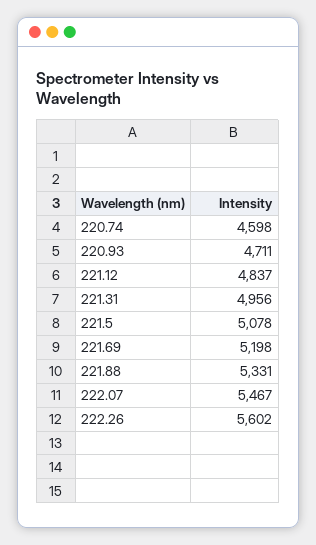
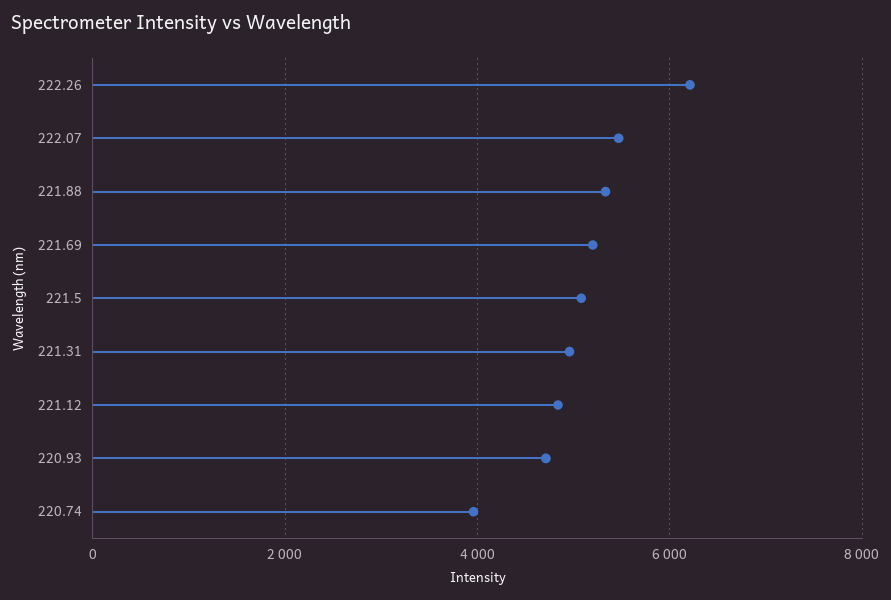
  {
-   "220.74": 4598,
+   "220.74": 4000,
    "220.93": 4711,
    "221.12": 4837,
    "221.31": 4956,
    "221.5": 5078,
    "221.69": 5198,
    "221.88": 5331,
    "222.07": 5467,
-   "222.26": 5602
+   "222.26": 6200
  }

